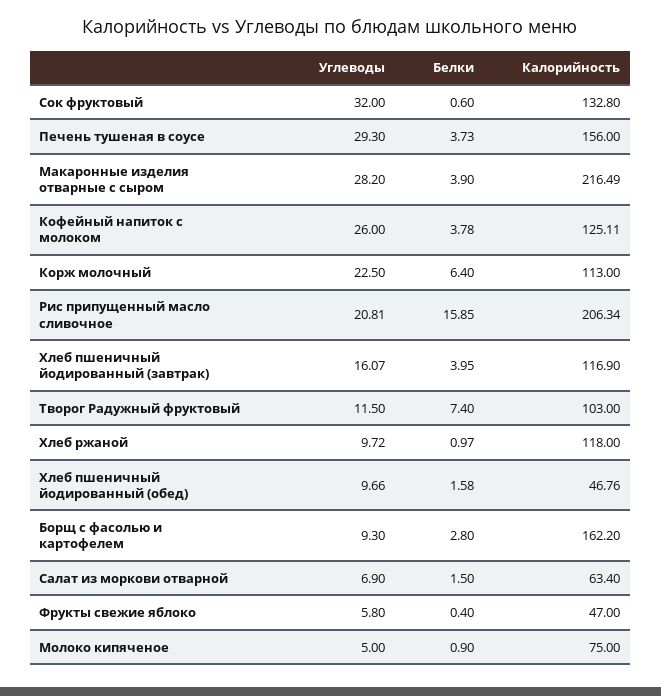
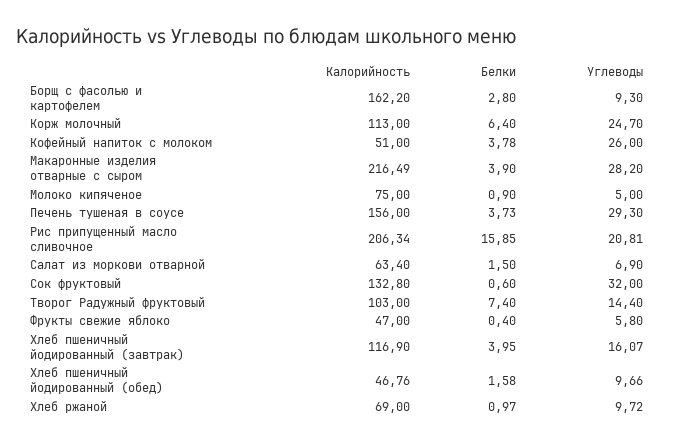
  {
    "Углеводы": {
      "Сок фруктовый": 32,
      "Печень тушеная в соусе": 29.3,
      "Макаронные изделия отварные с сыром": 28.2,
      "Кофейный напиток с молоком": 26,
-     "Корж молочный": 22.5,
+     "Корж молочный": 24.7,
      "Рис припущенный масло сливочное": 20.81,
      "Хлеб пшеничный йодированный (завтрак)": 16.07,
-     "Творог Радужный фруктовый": 11.5,
+     "Творог Радужный фруктовый": 14.4,
      "Хлеб ржаной": 9.72,
      "Хлеб пшеничный йодированный (обед)": 9.66,
      "Борщ с фасолью и картофелем": 9.3,
      "Салат из моркови отварной": 6.9,
      "Фрукты свежие яблоко": 5.8,
      "Молоко кипяченое": 5
    },
    "Белки": {
      "Сок фруктовый": 0.6,
      "Печень тушеная в соусе": 3.73,
      "Макаронные изделия отварные с сыром": 3.9,
      "Кофейный напиток с молоком": 3.78,
      "Корж молочный": 6.4,
      "Рис припущенный масло сливочное": 15.85,
      "Хлеб пшеничный йодированный (завтрак)": 3.95,
      "Творог Радужный фруктовый": 7.4,
      "Хлеб ржаной": 0.97,
      "Хлеб пшеничный йодированный (обед)": 1.58,
      "Борщ с фасолью и картофелем": 2.8,
      "Салат из моркови отварной": 1.5,
      "Фрукты свежие яблоко": 0.4,
      "Молоко кипяченое": 0.9
    },
    "Калорийность": {
      "Сок фруктовый": 132.8,
      "Печень тушеная в соусе": 156,
      "Макаронные изделия отварные с сыром": 216.49,
-     "Кофейный напиток с молоком": 125.11,
+     "Кофейный напиток с молоком": 51,
      "Корж молочный": 113,
      "Рис припущенный масло сливочное": 206.34,
      "Хлеб пшеничный йодированный (завтрак)": 116.9,
      "Творог Радужный фруктовый": 103,
-     "Хлеб ржаной": 118,
+     "Хлеб ржаной": 69,
      "Хлеб пшеничный йодированный (обед)": 46.76,
      "Борщ с фасолью и картофелем": 162.2,
      "Салат из моркови отварной": 63.4,
      "Фрукты свежие яблоко": 47,
      "Молоко кипяченое": 75
    }
  }

